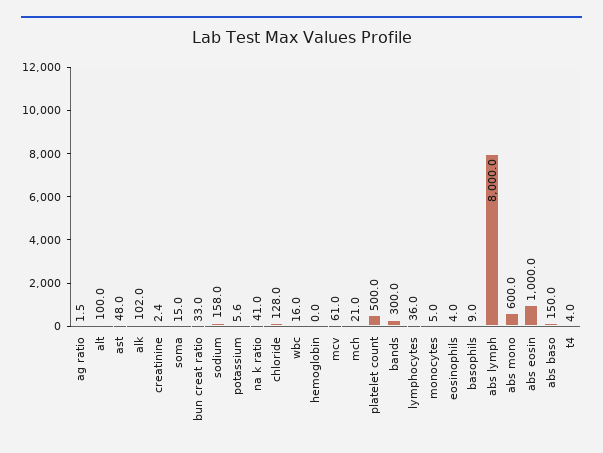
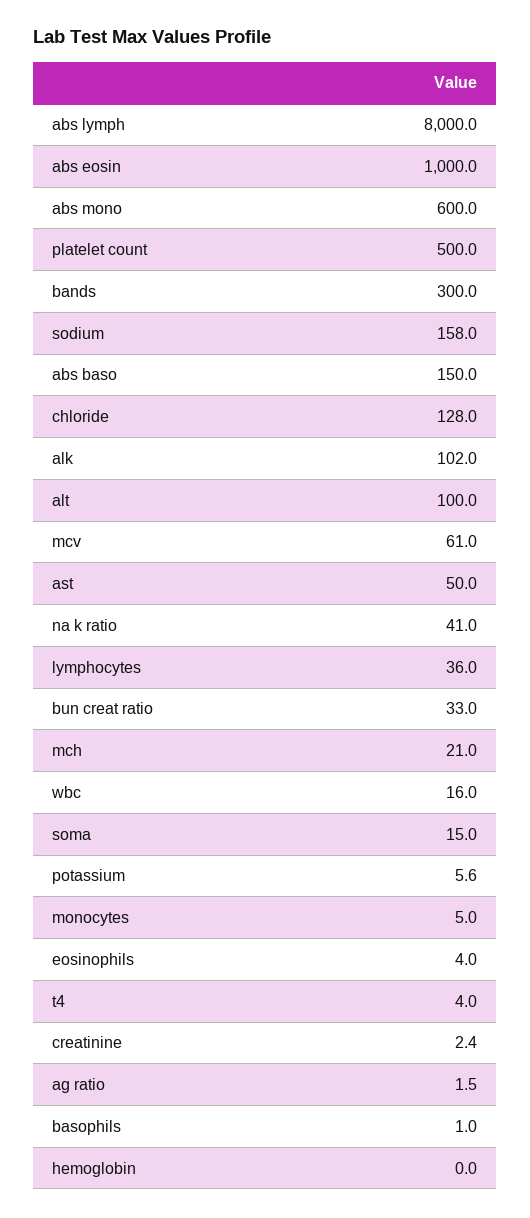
  {
    "ag ratio": 1.5,
    "alt": 100,
-   "ast": 48,
+   "ast": 50,
    "alk": 102,
    "creatinine": 2.4,
    "soma": 15,
    "bun creat ratio": 33,
    "sodium": 158,
    "potassium": 5.6,
    "na k ratio": 41,
    "chloride": 128,
    "wbc": 16,
    "hemoglobin": 0,
    "mcv": 61,
    "mch": 21,
    "platelet count": 500,
    "bands": 300,
    "lymphocytes": 36,
    "monocytes": 5,
    "eosinophils": 4,
-   "basophils": 9,
+   "basophils": 1,
    "abs lymph": 8000,
    "abs mono": 600,
    "abs eosin": 1000,
    "abs baso": 150,
    "t4": 4
  }

